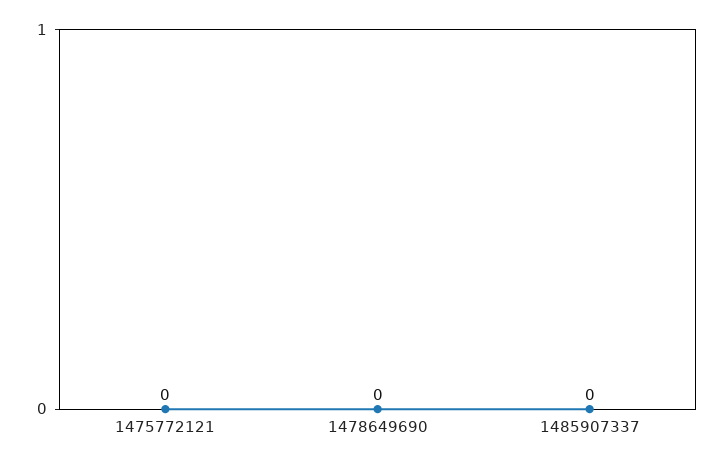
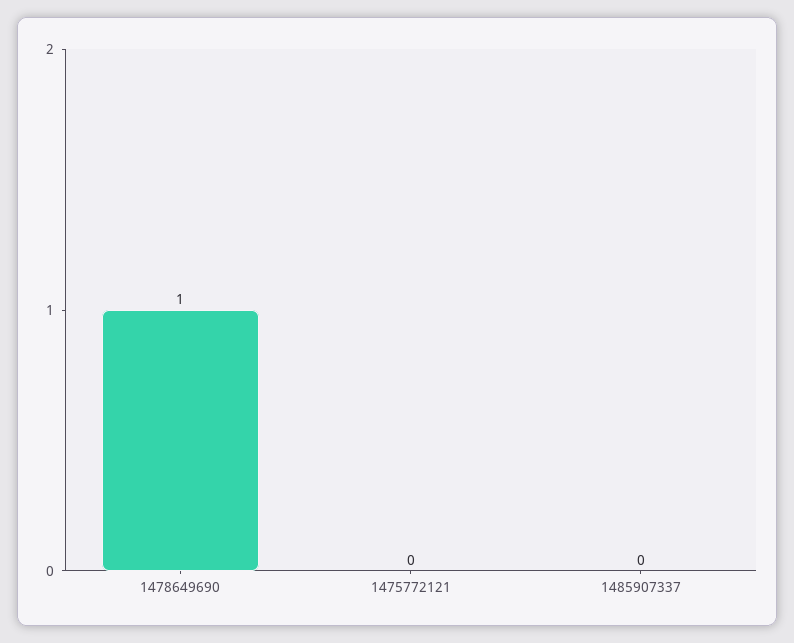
  {
    "1475772121": 0,
-   "1478649690": 0,
+   "1478649690": 1,
    "1485907337": 0
  }

